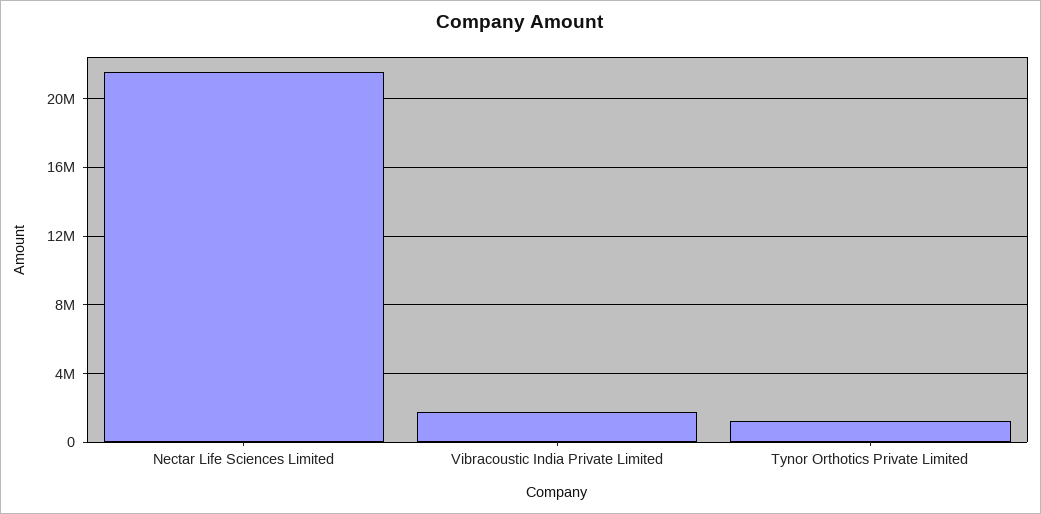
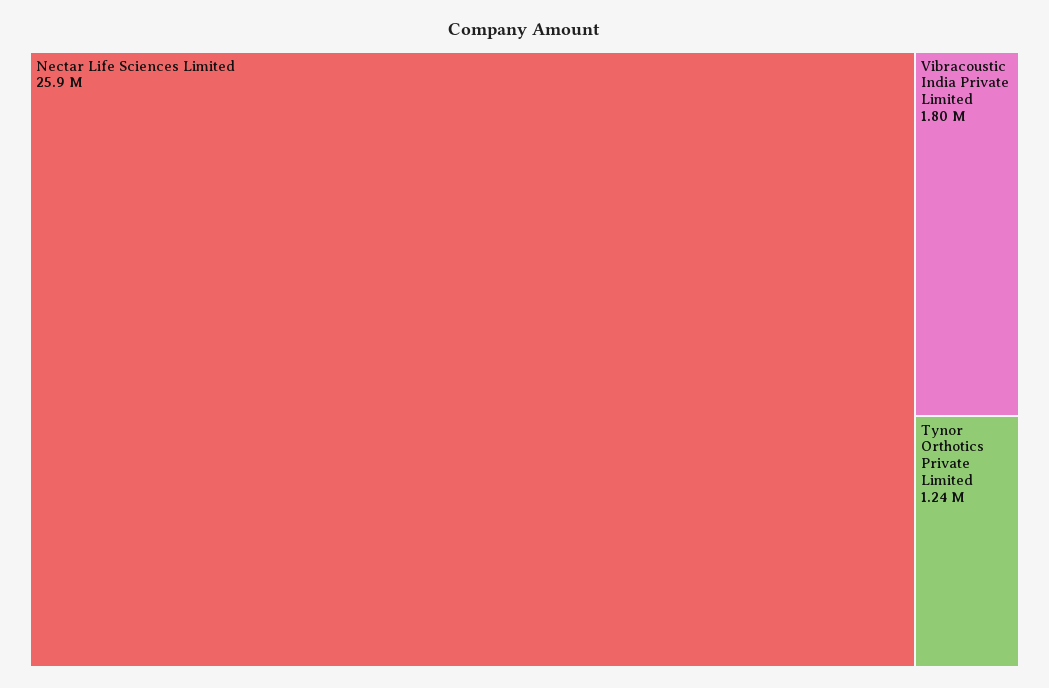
  {
-   "Nectar Life Sciences Limited": 21500000,
+   "Nectar Life Sciences Limited": 25900000,
    "Vibracoustic India Private Limited": 1800000,
    "Tynor Orthotics Private Limited": 1240000
  }

